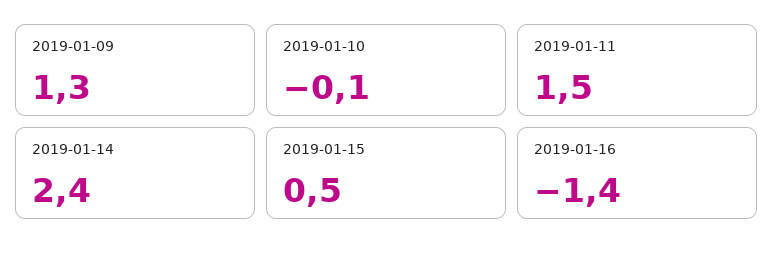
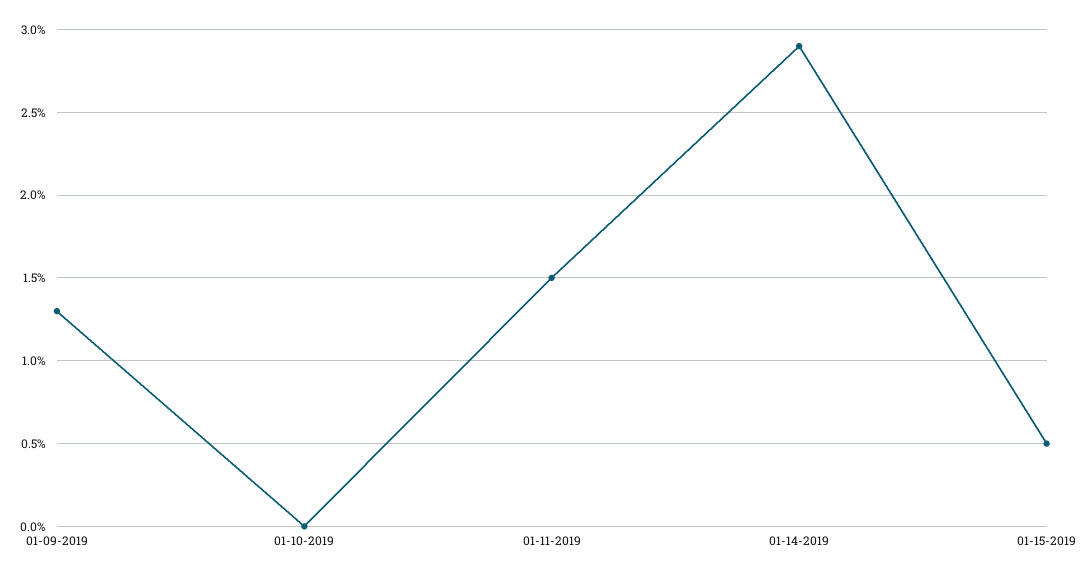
  {
    "2019-01-09": 1.3,
-   "2019-01-10": -0.1,
+   "2019-01-10": 0,
    "2019-01-11": 1.5,
-   "2019-01-14": 2.4,
+   "2019-01-14": 2.9,
-   "2019-01-15": 0.5,
+   "2019-01-15": 0.5
-   "2019-01-16": -1.4
  }

